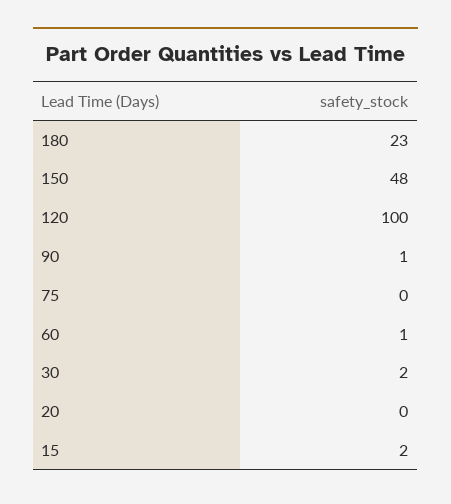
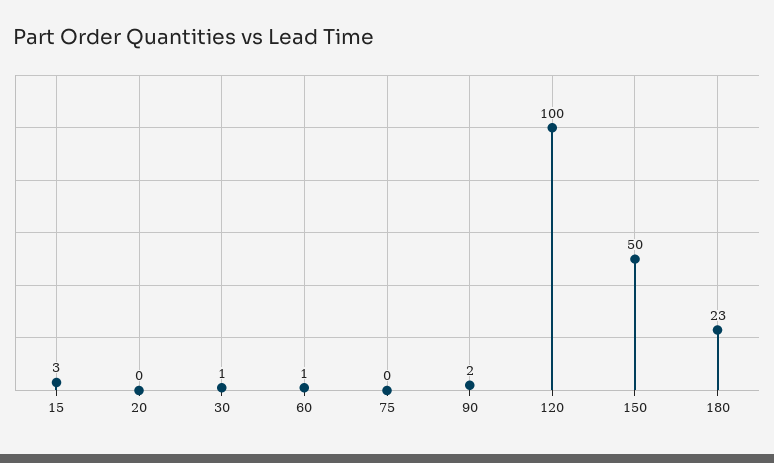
  {
    "180": 23,
-   "150": 48,
+   "150": 50,
    "120": 100,
-   "90": 1,
+   "90": 2,
    "75": 0,
    "60": 1,
-   "30": 2,
+   "30": 1,
    "20": 0,
-   "15": 2
+   "15": 3
  }

